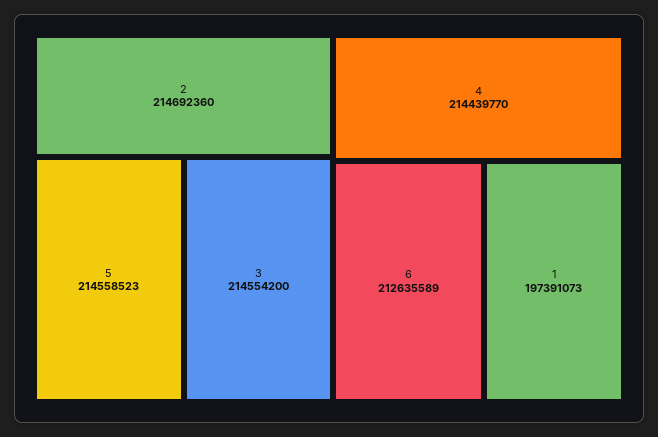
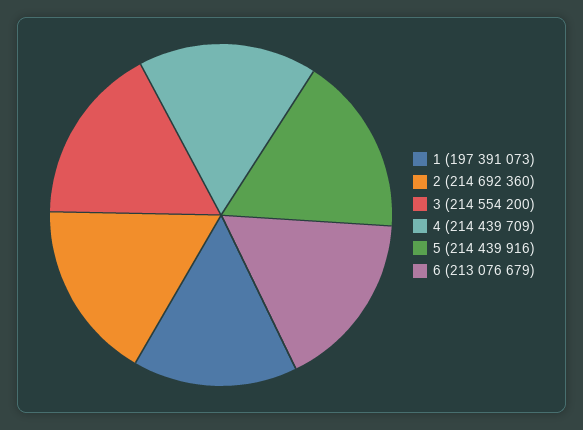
  {
    "2": 214692360,
-   "5": 214558523,
+   "5": 214439916,
    "3": 214554200,
-   "4": 214439770,
+   "4": 214439709,
-   "6": 212635589,
+   "6": 213076679,
    "1": 197391073
  }

